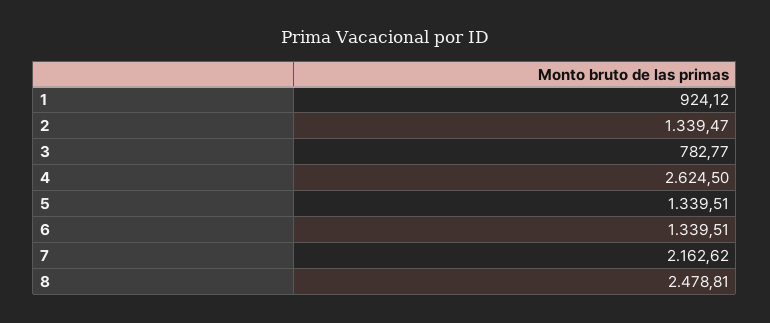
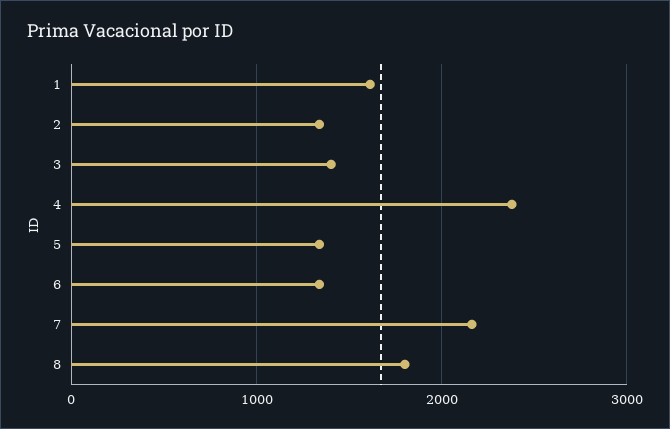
  {
-   "1": 924.12,
+   "1": 1600,
    "2": 1339.47,
-   "3": 782.77,
+   "3": 1400,
-   "4": 2624.5,
+   "4": 2400,
    "5": 1339.51,
    "6": 1339.51,
    "7": 2162.62,
-   "8": 2478.81
+   "8": 1800
  }

